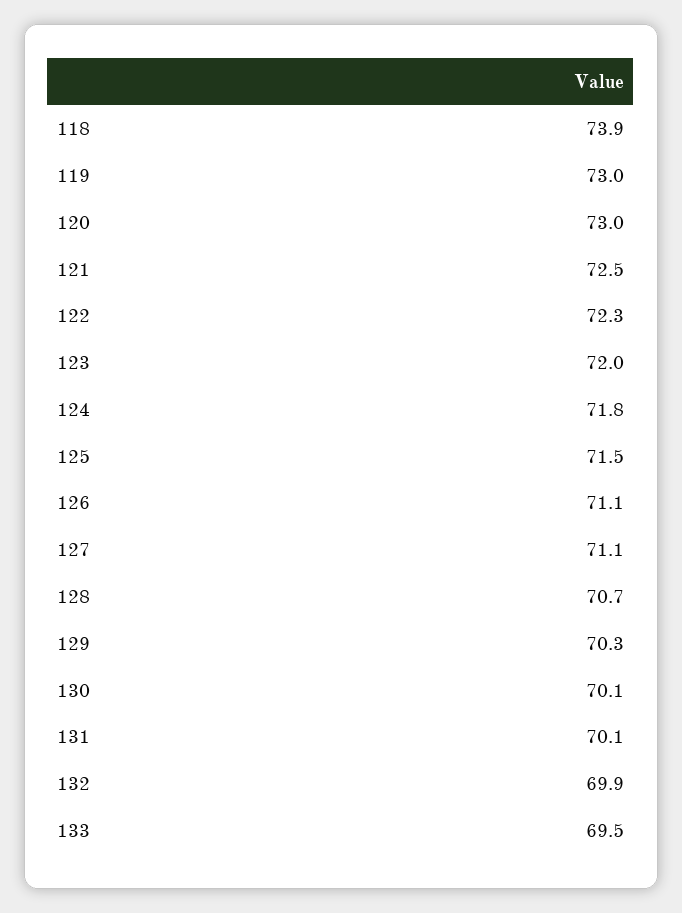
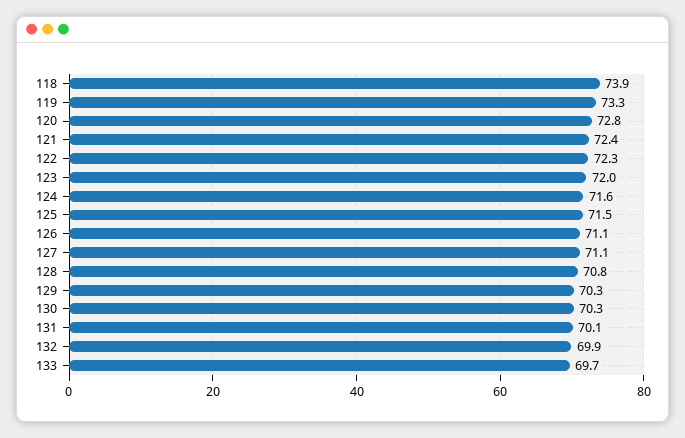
  {
    "118": 73.9,
-   "119": 73,
+   "119": 73.3,
-   "120": 73,
+   "120": 72.8,
-   "121": 72.5,
+   "121": 72.4,
    "122": 72.3,
    "123": 72,
-   "124": 71.8,
+   "124": 71.6,
    "125": 71.5,
    "126": 71.1,
    "127": 71.1,
-   "128": 70.7,
+   "128": 70.8,
    "129": 70.3,
-   "130": 70.1,
+   "130": 70.3,
    "131": 70.1,
    "132": 69.9,
-   "133": 69.5
+   "133": 69.7
  }

